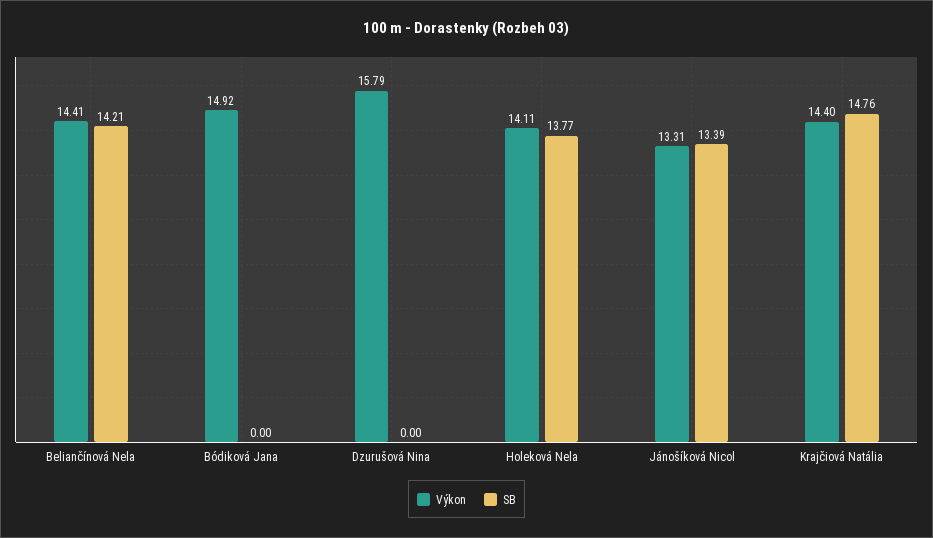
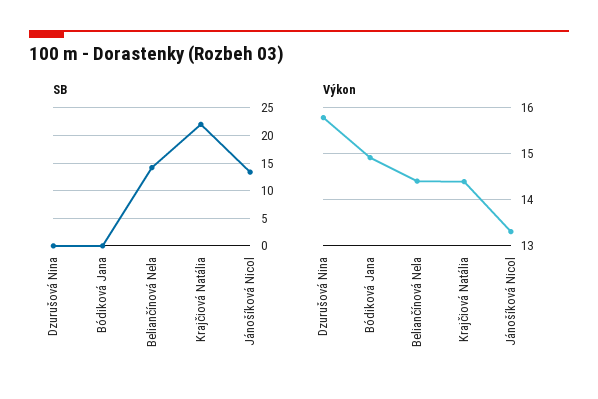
  {
    "Výkon": {
      "Beliančínová Nela": 14.41,
      "Bódiková Jana": 14.92,
      "Dzurušová Nina": 15.79,
-     "Holeková Nela": 14.11,
      "Jánošíková Nicol": 13.31,
      "Krajčiová Natália": 14.4
    },
    "SB": {
      "Beliančínová Nela": 14.21,
      "Bódiková Jana": 0,
      "Dzurušová Nina": 0,
-     "Holeková Nela": 13.77,
      "Jánošíková Nicol": 13.39,
-     "Krajčiová Natália": 14.76
+     "Krajčiová Natália": 22.5
    }
  }

